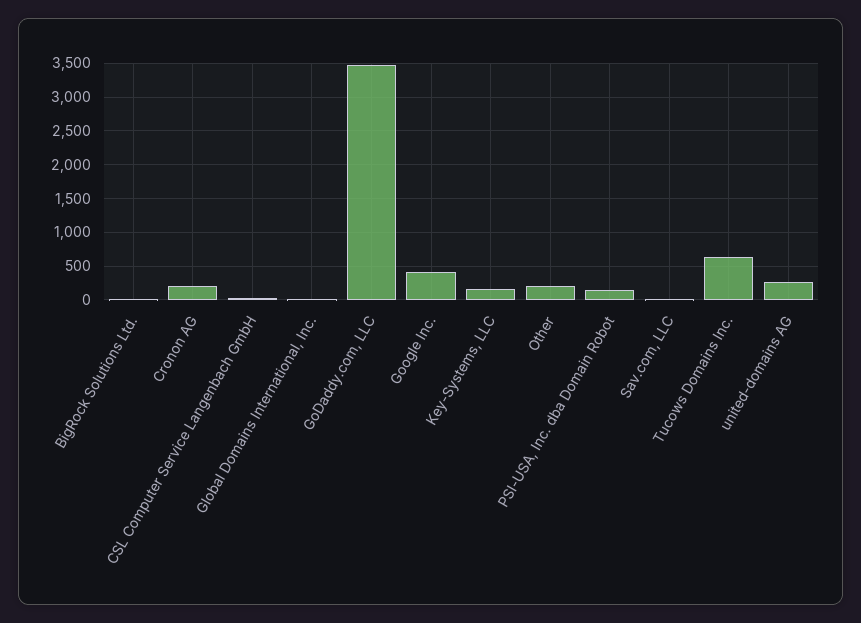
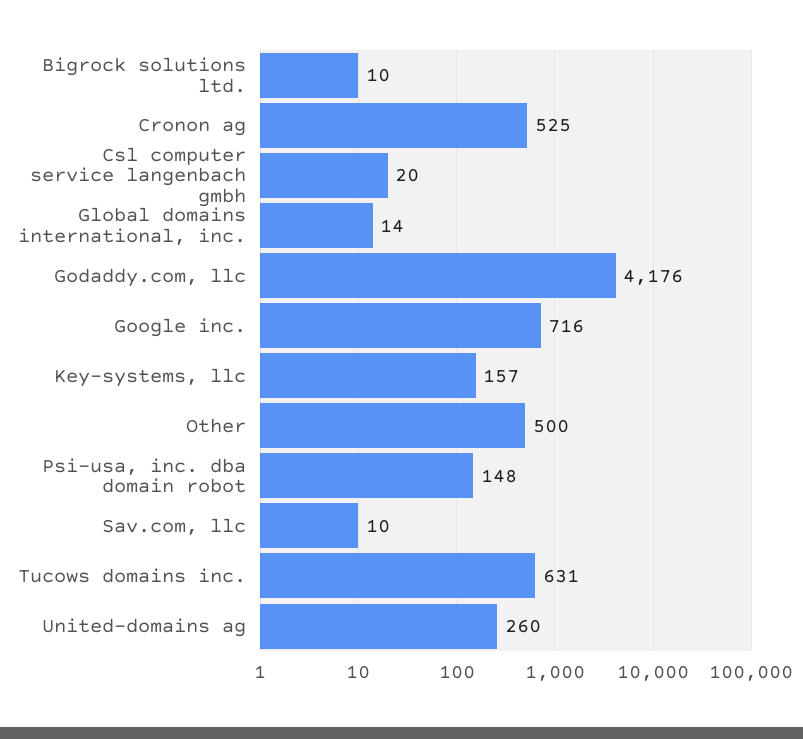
  {
    "BigRock Solutions Ltd.": 10,
-   "Cronon AG": 200,
+   "Cronon AG": 525,
    "CSL Computer Service Langenbach GmbH": 20,
    "Global Domains International, Inc.": 14,
-   "GoDaddy.com, LLC": 3500,
+   "GoDaddy.com, LLC": 4176,
-   "Google Inc.": 400,
+   "Google Inc.": 716,
    "Key-Systems, LLC": 157,
-   "Other": 200,
+   "Other": 500,
    "PSI-USA, Inc. dba Domain Robot": 148,
    "Sav.com, LLC": 10,
    "Tucows Domains Inc.": 631,
    "united-domains AG": 260
  }

